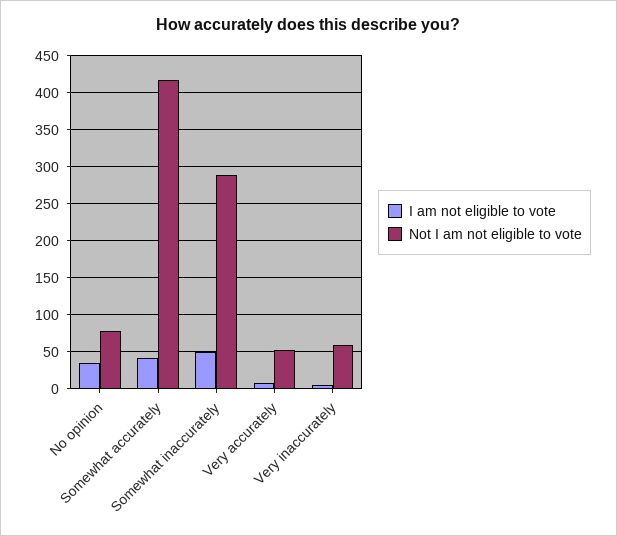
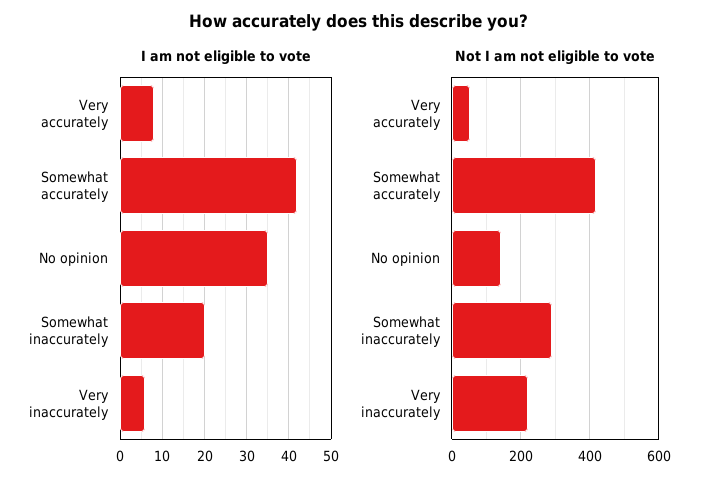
  {
    "I am not eligible to vote": {
      "No opinion": 35,
      "Somewhat accurately": 40,
-     "Somewhat inaccurately": 50,
+     "Somewhat inaccurately": 20,
      "Very accurately": 10,
      "Very inaccurately": 5
    },
    "Not I am not eligible to vote": {
-     "No opinion": 80,
+     "No opinion": 140,
      "Somewhat accurately": 420,
      "Somewhat inaccurately": 290,
      "Very accurately": 50,
-     "Very inaccurately": 60
+     "Very inaccurately": 220
    }
  }

